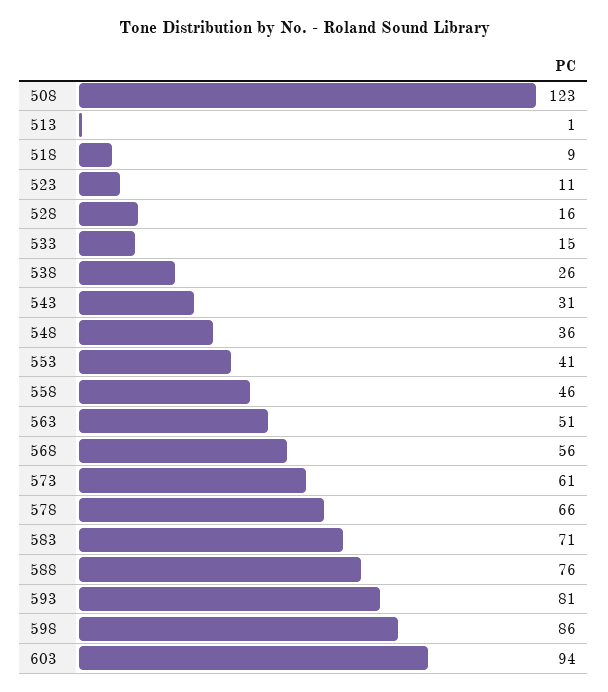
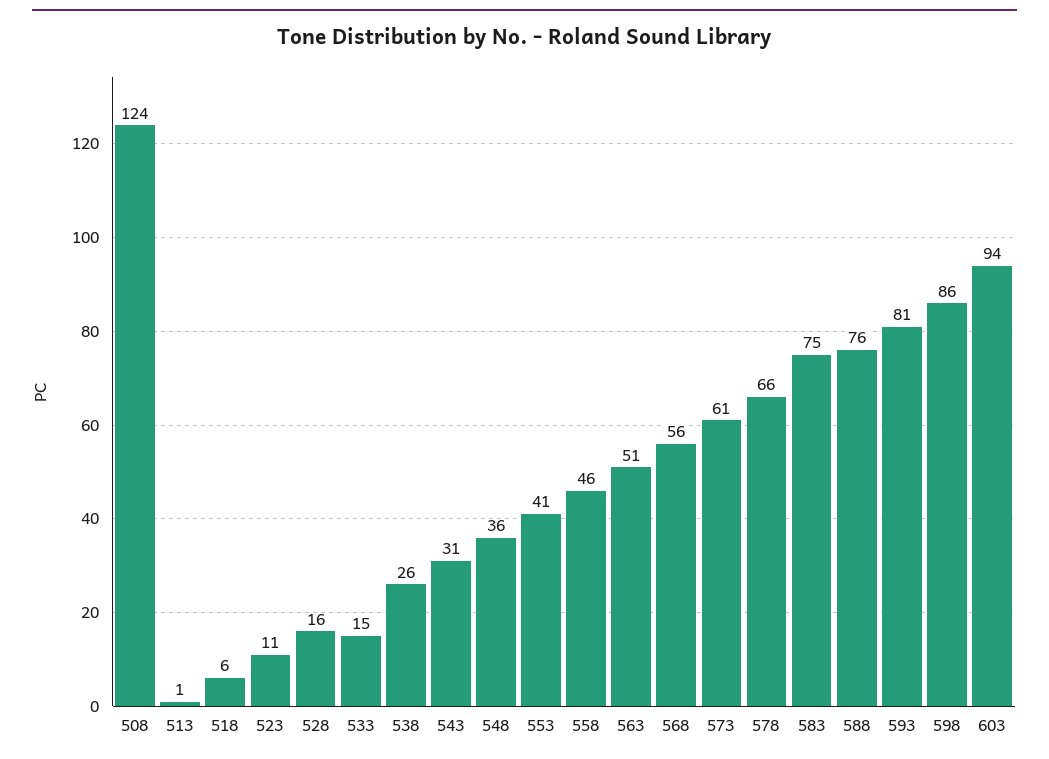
  {
-   "508": 123,
+   "508": 124,
    "513": 1,
-   "518": 9,
+   "518": 6,
    "523": 11,
    "528": 16,
    "533": 15,
    "538": 26,
    "543": 31,
    "548": 36,
    "553": 41,
    "558": 46,
    "563": 51,
    "568": 56,
    "573": 61,
    "578": 66,
-   "583": 71,
+   "583": 75,
    "588": 76,
    "593": 81,
    "598": 86,
    "603": 94
  }

